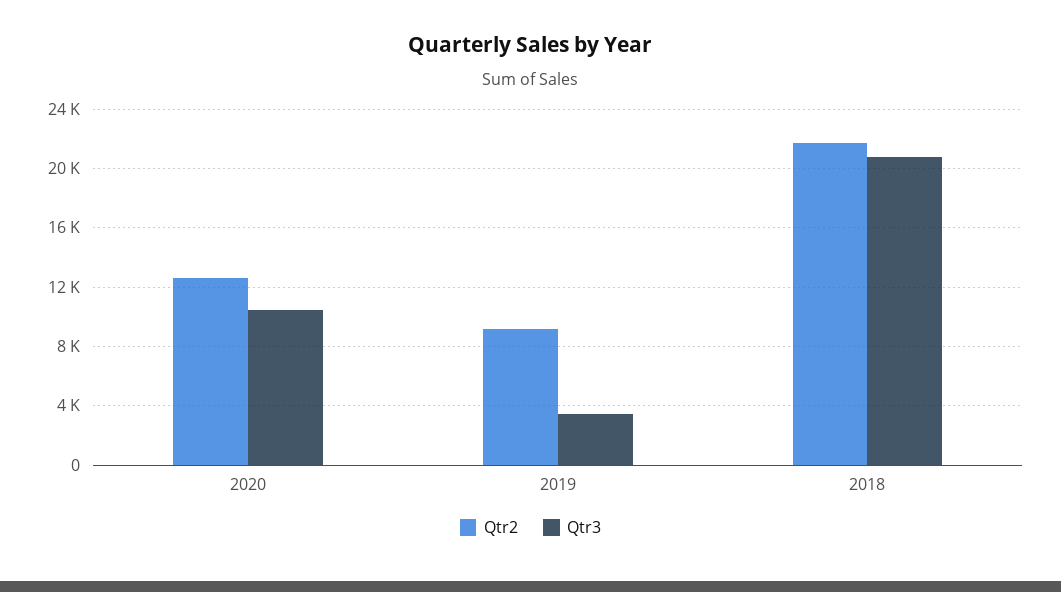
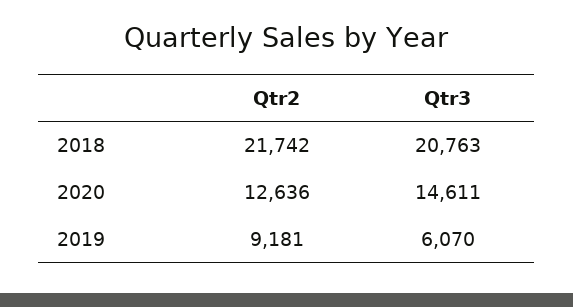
  {
    "Qtr2": {
      "2020": 12636,
      "2019": 9181,
      "2018": 21742
    },
    "Qtr3": {
-     "2020": 10500,
+     "2020": 14611,
-     "2019": 3500,
+     "2019": 6070,
      "2018": 20763
    }
  }

